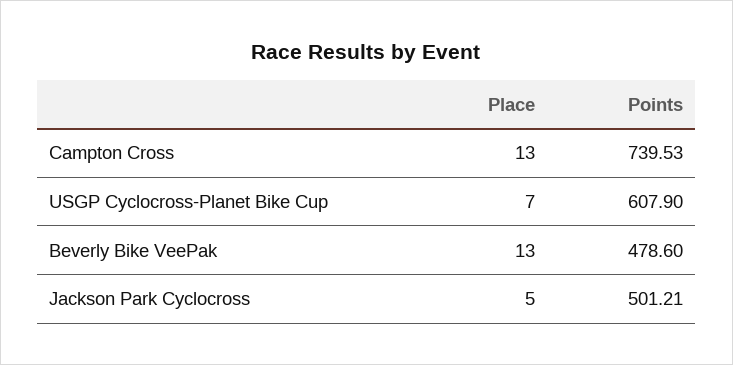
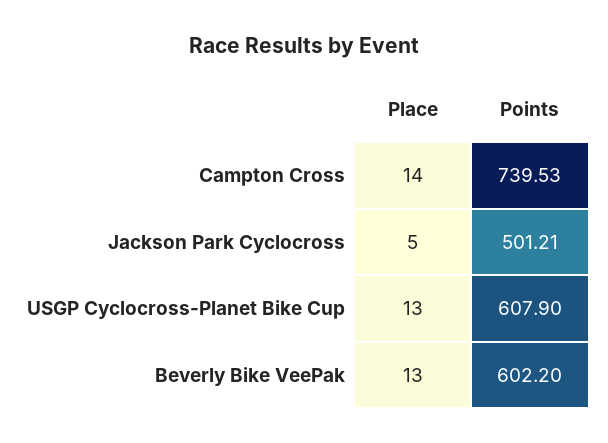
  {
    "Place": {
-     "Campton Cross": 13,
+     "Campton Cross": 14,
-     "USGP Cyclocross-Planet Bike Cup": 7,
+     "USGP Cyclocross-Planet Bike Cup": 13,
      "Beverly Bike VeePak": 13,
      "Jackson Park Cyclocross": 5
    },
    "Points": {
      "Campton Cross": 739.53,
      "USGP Cyclocross-Planet Bike Cup": 607.9,
-     "Beverly Bike VeePak": 478.6,
+     "Beverly Bike VeePak": 602.2,
      "Jackson Park Cyclocross": 501.21
    }
  }

